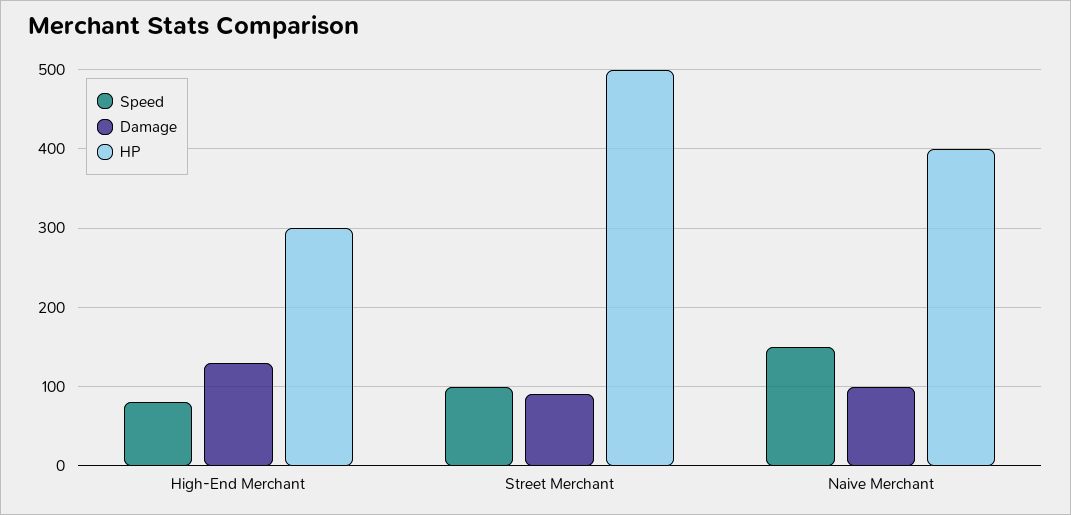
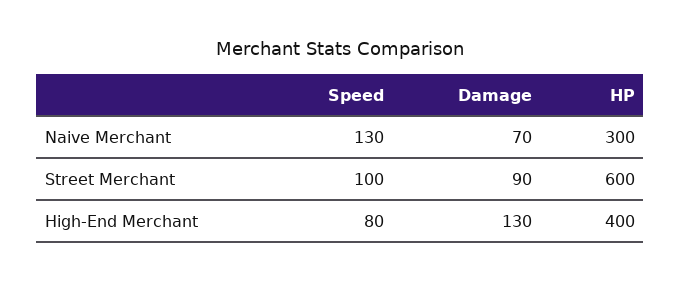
  {
    "Speed": {
      "High-End Merchant": 80,
      "Street Merchant": 100,
-     "Naive Merchant": 150
+     "Naive Merchant": 130
    },
    "Damage": {
      "High-End Merchant": 130,
      "Street Merchant": 90,
-     "Naive Merchant": 100
+     "Naive Merchant": 70
    },
    "HP": {
-     "High-End Merchant": 300,
+     "High-End Merchant": 400,
-     "Street Merchant": 500,
+     "Street Merchant": 600,
-     "Naive Merchant": 400
+     "Naive Merchant": 300
    }
  }

